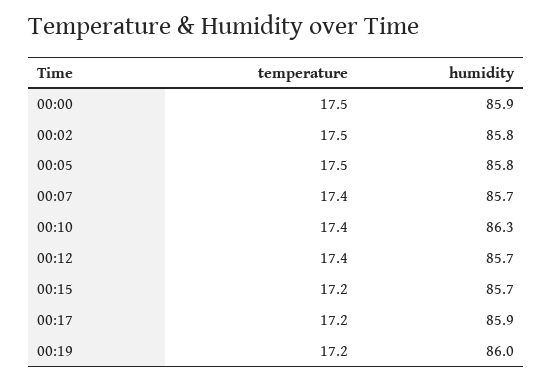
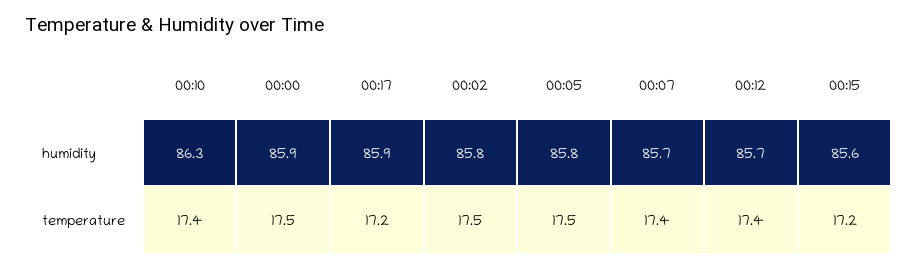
  {
    "temperature": {
      "00:00": 17.5,
      "00:02": 17.5,
      "00:05": 17.5,
      "00:07": 17.4,
      "00:10": 17.4,
      "00:12": 17.4,
      "00:15": 17.2,
-     "00:17": 17.2,
+     "00:17": 17.2
-     "00:19": 17.2
    },
    "humidity": {
      "00:00": 85.9,
      "00:02": 85.8,
      "00:05": 85.8,
      "00:07": 85.7,
      "00:10": 86.3,
      "00:12": 85.7,
-     "00:15": 85.7,
+     "00:15": 85.6,
-     "00:17": 85.9,
+     "00:17": 85.9
-     "00:19": 86
    }
  }

